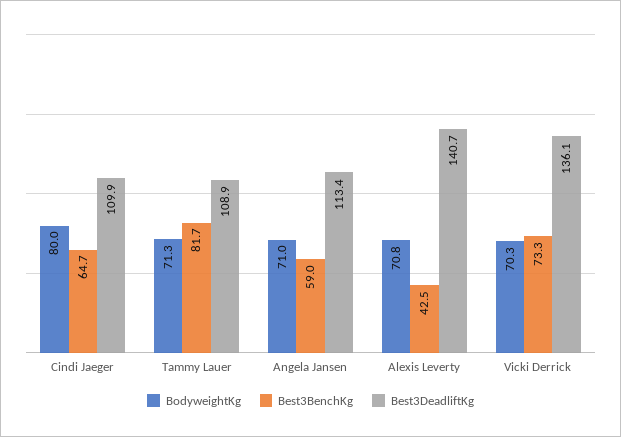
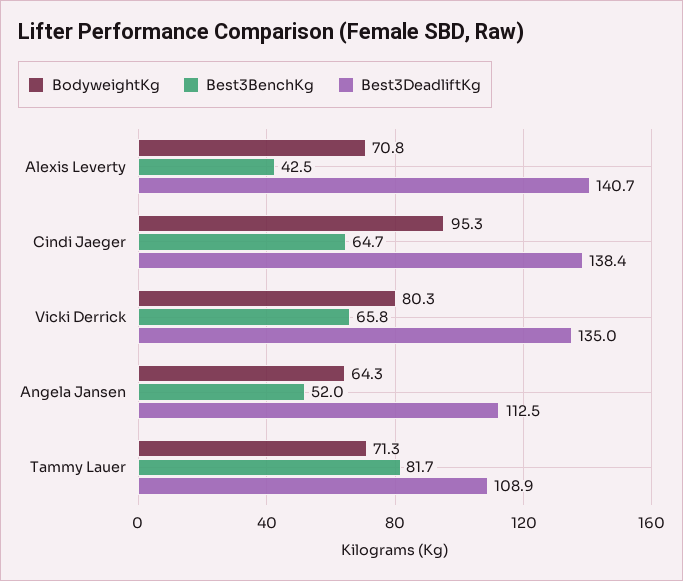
  {
    "BodyweightKg": {
-     "Cindi Jaeger": 80,
+     "Cindi Jaeger": 95.3,
      "Tammy Lauer": 71.3,
-     "Angela Jansen": 71,
+     "Angela Jansen": 64.3,
      "Alexis Leverty": 70.8,
-     "Vicki Derrick": 70.3
+     "Vicki Derrick": 80.3
    },
    "Best3BenchKg": {
      "Cindi Jaeger": 64.7,
      "Tammy Lauer": 81.7,
-     "Angela Jansen": 59,
+     "Angela Jansen": 52,
      "Alexis Leverty": 42.5,
-     "Vicki Derrick": 73.3
+     "Vicki Derrick": 65.8
    },
    "Best3DeadliftKg": {
-     "Cindi Jaeger": 109.9,
+     "Cindi Jaeger": 138.4,
      "Tammy Lauer": 108.9,
-     "Angela Jansen": 113.4,
+     "Angela Jansen": 112.5,
      "Alexis Leverty": 140.7,
-     "Vicki Derrick": 136.1
+     "Vicki Derrick": 135
    }
  }

